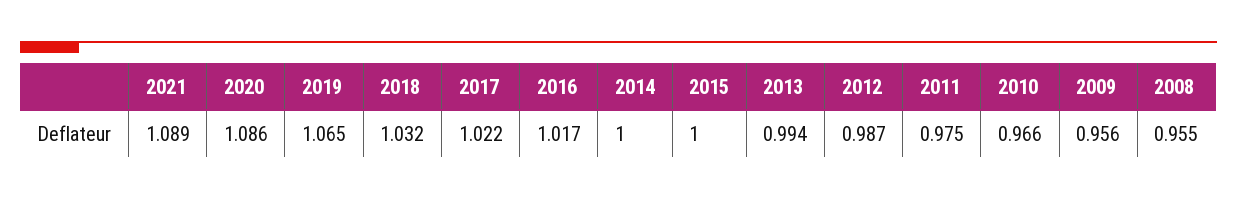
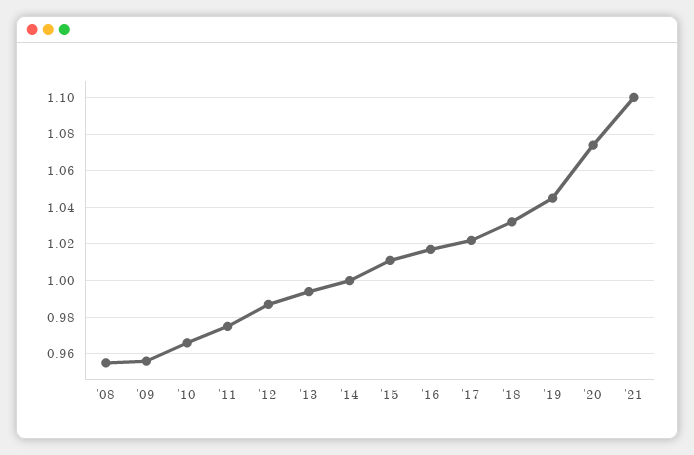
  {
-   "2021": 1.089,
+   "2021": 1.1,
-   "2020": 1.086,
+   "2020": 1.075,
-   "2019": 1.065,
+   "2019": 1.045,
    "2018": 1.032,
    "2017": 1.022,
    "2016": 1.017,
    "2014": 1,
-   "2015": 1,
+   "2015": 1.01,
    "2013": 0.994,
    "2012": 0.987,
    "2011": 0.975,
    "2010": 0.966,
    "2009": 0.956,
    "2008": 0.955
  }

